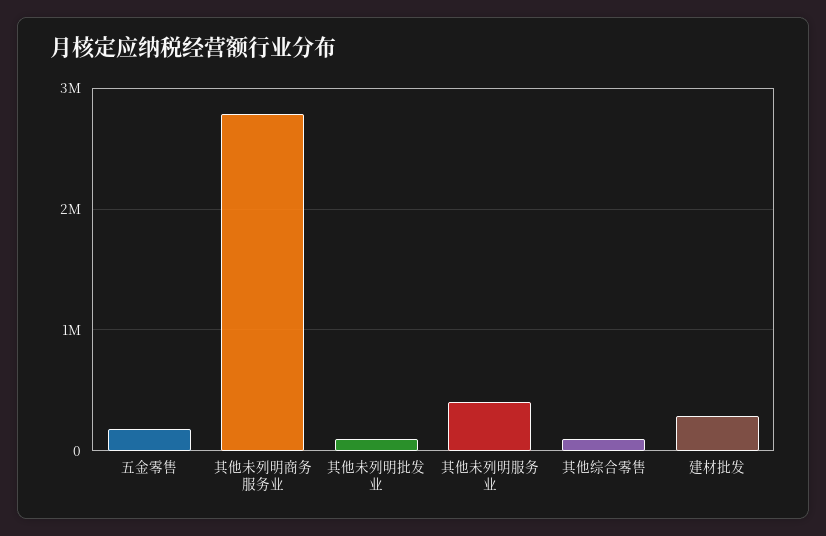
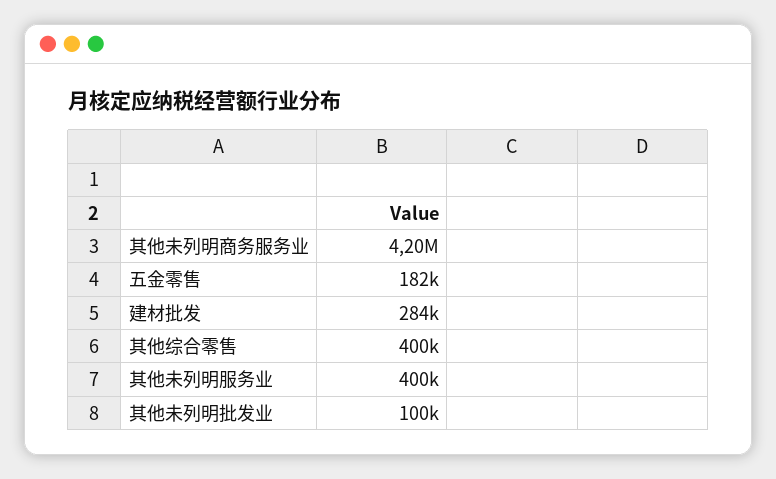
  {
    "五金零售": 182000,
-   "其他未列明商务服务业": 2800000,
+   "其他未列明商务服务业": 4200000,
    "其他未列明批发业": 100000,
    "其他未列明服务业": 400000,
-   "其他综合零售": 100000,
+   "其他综合零售": 400000,
    "建材批发": 284000
  }

